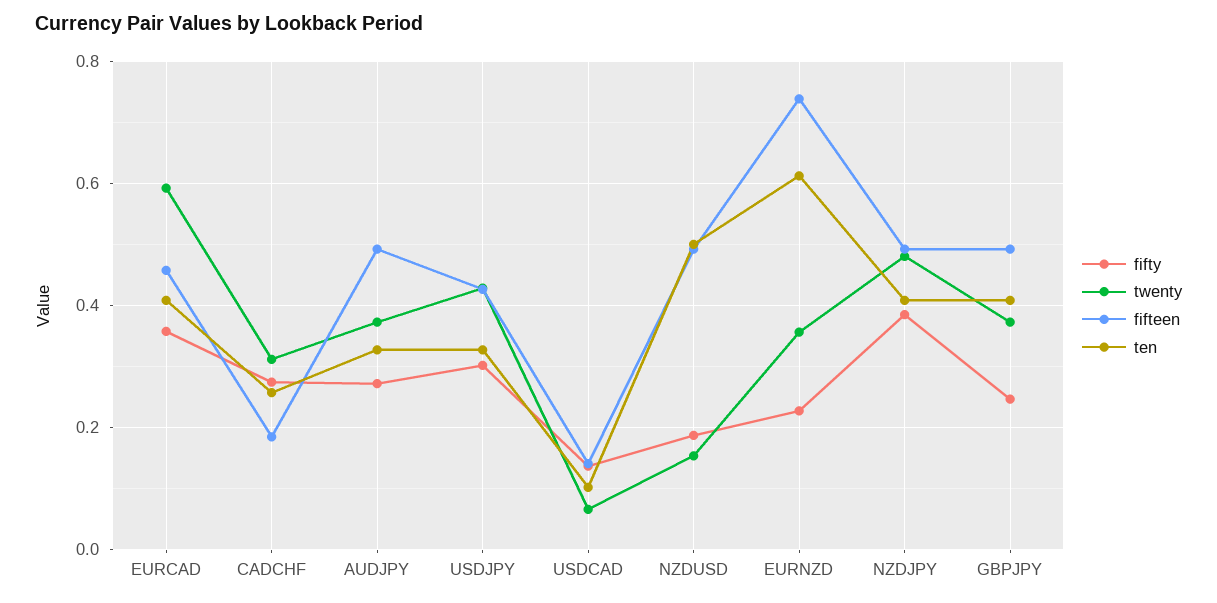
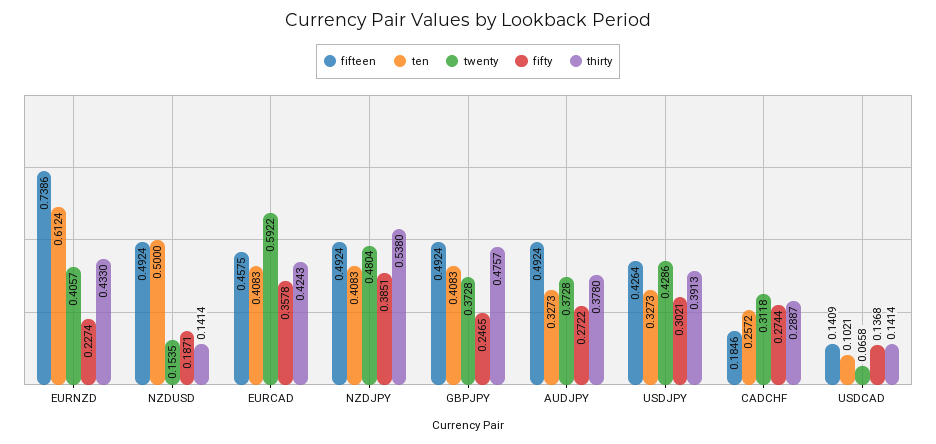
  {
    "fifty": {
      "EURCAD": 0.3578,
      "CADCHF": 0.2744,
      "AUDJPY": 0.2722,
      "USDJPY": 0.3021,
      "USDCAD": 0.1368,
      "NZDUSD": 0.1871,
      "EURNZD": 0.2274,
      "NZDJPY": 0.3851,
      "GBPJPY": 0.2465
    },
    "twenty": {
      "EURCAD": 0.5922,
      "CADCHF": 0.3118,
      "AUDJPY": 0.3728,
      "USDJPY": 0.4286,
      "USDCAD": 0.0658,
      "NZDUSD": 0.1535,
-     "EURNZD": 0.36,
+     "EURNZD": 0.4057,
      "NZDJPY": 0.4804,
      "GBPJPY": 0.3728
    },
    "fifteen": {
      "EURCAD": 0.4575,
      "CADCHF": 0.1846,
      "AUDJPY": 0.4924,
      "USDJPY": 0.4264,
      "USDCAD": 0.1409,
      "NZDUSD": 0.4924,
      "EURNZD": 0.7386,
      "NZDJPY": 0.4924,
      "GBPJPY": 0.4924
    },
    "ten": {
      "EURCAD": 0.4083,
      "CADCHF": 0.2572,
      "AUDJPY": 0.3273,
      "USDJPY": 0.3273,
      "USDCAD": 0.1021,
      "NZDUSD": 0.5,
      "EURNZD": 0.6124,
      "NZDJPY": 0.4083,
      "GBPJPY": 0.4083
-   }
+   },
+   "thirty": {
+     "EURNZD": 0.433,
+     "NZDUSD": 0.1414,
+     "EURCAD": 0.4243,
+     "NZDJPY": 0.538,
+     "GBPJPY": 0.4757,
+     "AUDJPY": 0.378,
+     "USDJPY": 0.3913,
+     "CADCHF": 0.2887,
+     "USDCAD": 0.1414
+   }
  }

